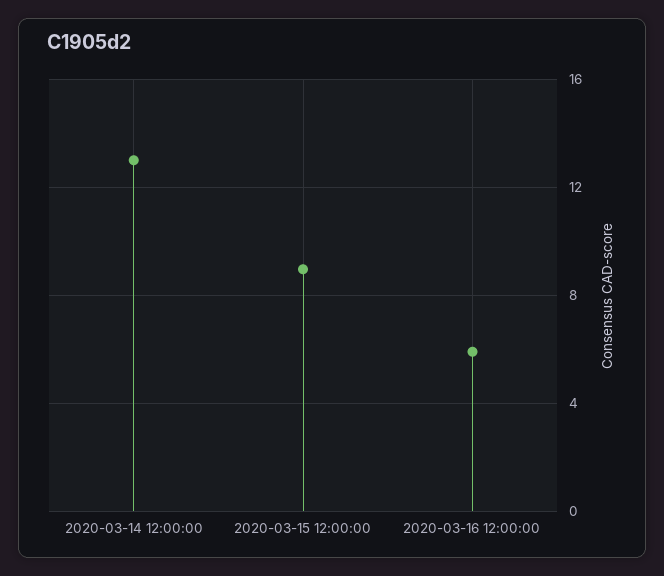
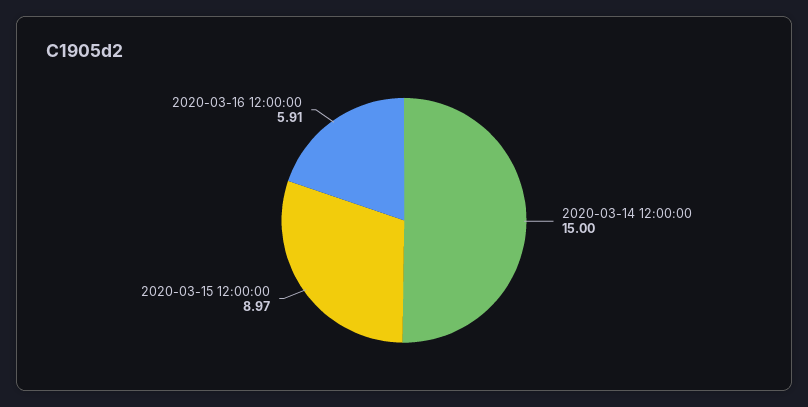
  {
-   "2020-03-14 12:00:00": 13,
+   "2020-03-14 12:00:00": 15,
    "2020-03-15 12:00:00": 8.97,
    "2020-03-16 12:00:00": 5.91
  }

